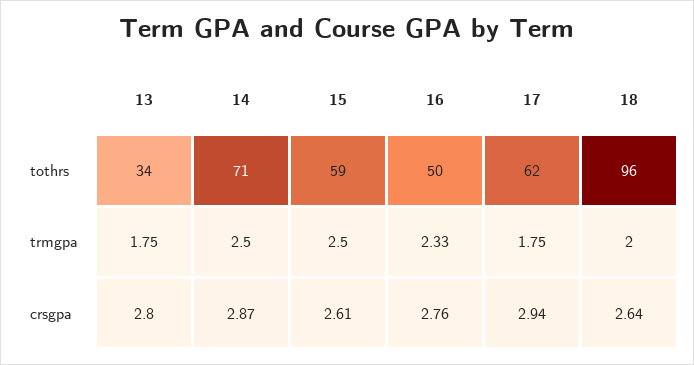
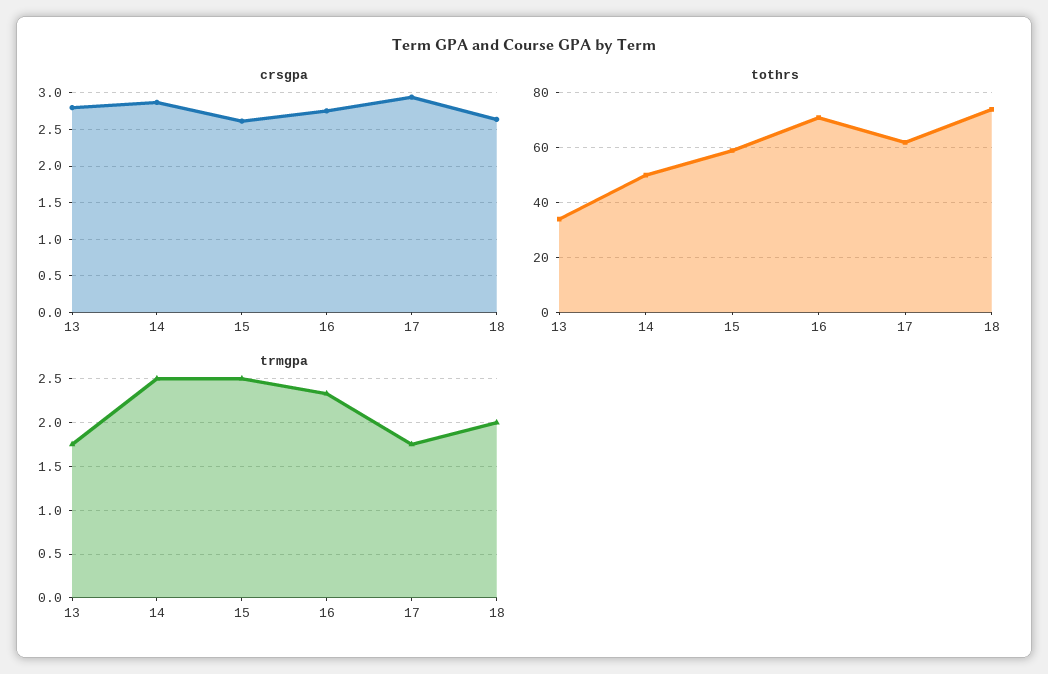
  {
    "tothrs": {
      "13": 34,
-     "14": 71,
+     "14": 50,
      "15": 59,
-     "16": 50,
+     "16": 70,
      "17": 62,
-     "18": 96
+     "18": 75
    },
    "trmgpa": {
      "13": 1.75,
      "14": 2.5,
      "15": 2.5,
      "16": 2.33,
      "17": 1.75,
      "18": 2
    },
    "crsgpa": {
      "13": 2.8,
      "14": 2.87,
      "15": 2.61,
      "16": 2.76,
      "17": 2.94,
      "18": 2.64
    }
  }

